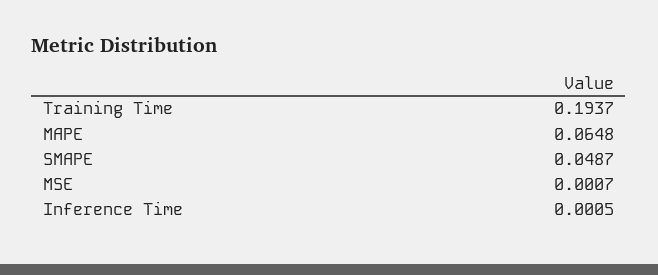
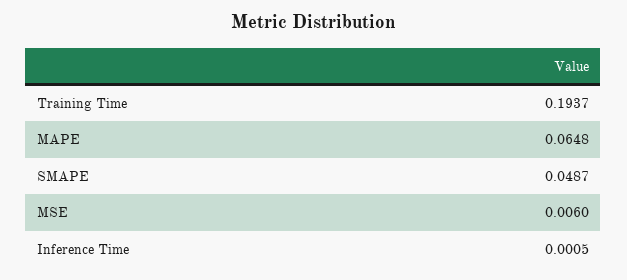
  {
    "Training Time": 0.1937,
    "MAPE": 0.0648,
    "SMAPE": 0.0487,
-   "MSE": 0.0007,
+   "MSE": 0.006,
    "Inference Time": 0.0005
  }

